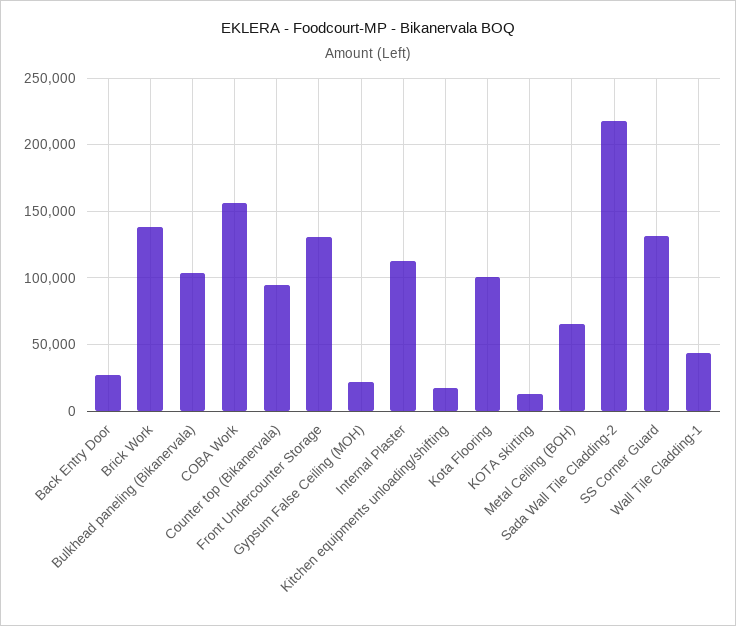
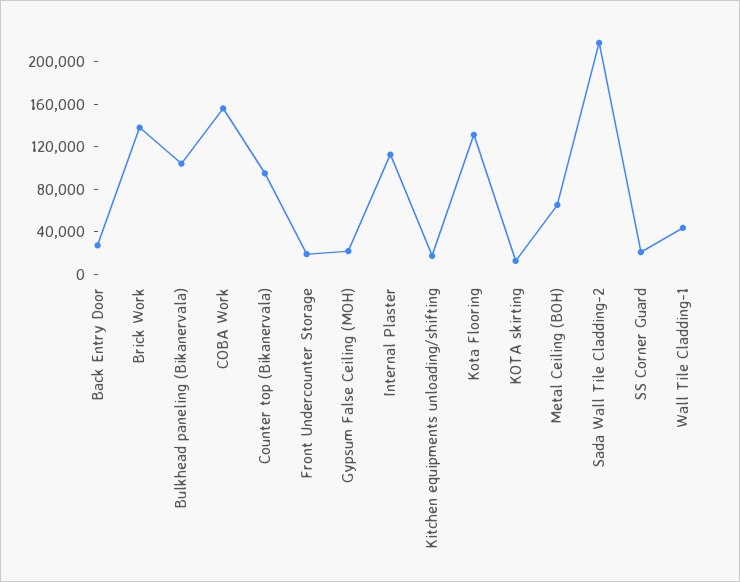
  {
    "Back Entry Door": 25000,
    "Brick Work": 140000,
    "Bulkhead paneling (Bikanervala)": 105000,
    "COBA Work": 155000,
    "Counter top (Bikanervala)": 95000,
-   "Front Undercounter Storage": 130000,
+   "Front Undercounter Storage": 20000,
    "Gypsum False Ceiling (MOH)": 20000,
    "Internal Plaster": 115000,
    "Kitchen equipments unloading/shifting": 20000,
-   "Kota Flooring": 100000,
+   "Kota Flooring": 130000,
    "KOTA skirting": 15000,
    "Metal Ceiling (BOH)": 65000,
    "Sada Wall Tile Cladding-2": 220000,
-   "SS Corner Guard": 130000,
+   "SS Corner Guard": 20000,
    "Wall Tile Cladding-1": 45000
  }

